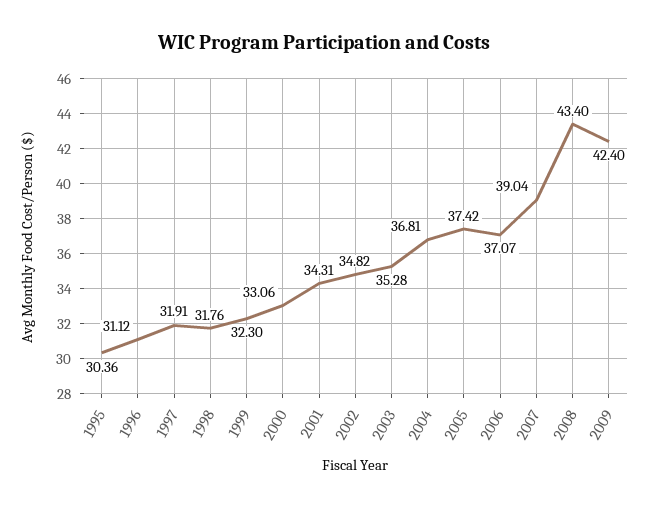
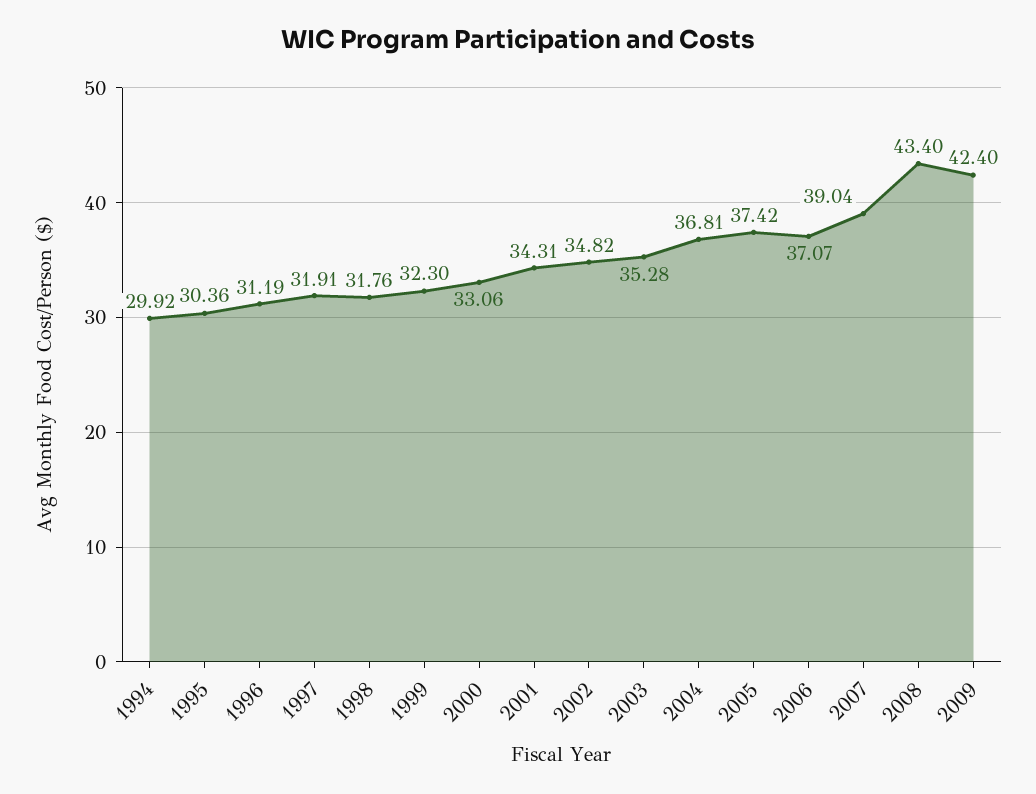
  {
    "1995": 30.36,
-   "1996": 31.12,
+   "1996": 31.19,
    "1997": 31.91,
    "1998": 31.76,
    "1999": 32.3,
    "2000": 33.06,
    "2001": 34.31,
    "2002": 34.82,
    "2003": 35.28,
    "2004": 36.81,
    "2005": 37.42,
    "2006": 37.07,
    "2007": 39.04,
    "2008": 43.4,
-   "2009": 42.4
+   "2009": 42.4,
+   "1994": 29.92
  }

